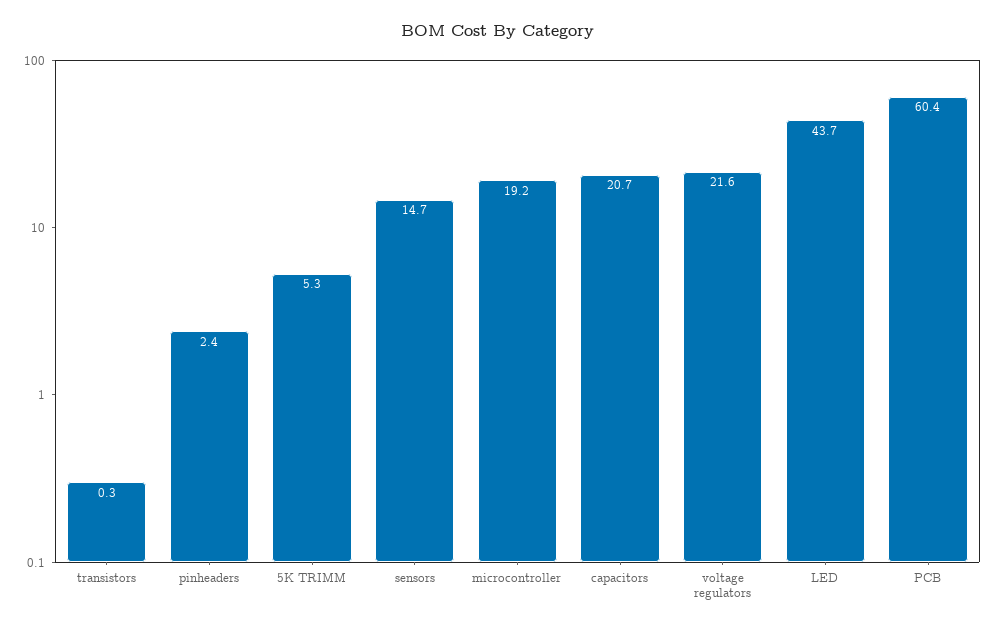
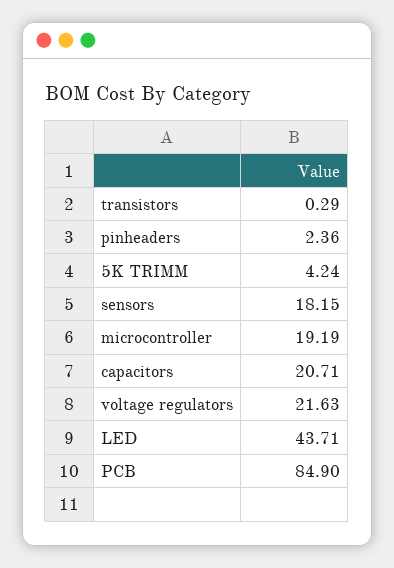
  {
    "transistors": 0.29,
    "pinheaders": 2.36,
-   "5K TRIMM": 5.3,
+   "5K TRIMM": 4.24,
-   "sensors": 14.7,
+   "sensors": 18.15,
    "microcontroller": 19.19,
    "capacitors": 20.71,
    "voltage regulators": 21.63,
    "LED": 43.71,
-   "PCB": 60.4
+   "PCB": 84.9
  }

